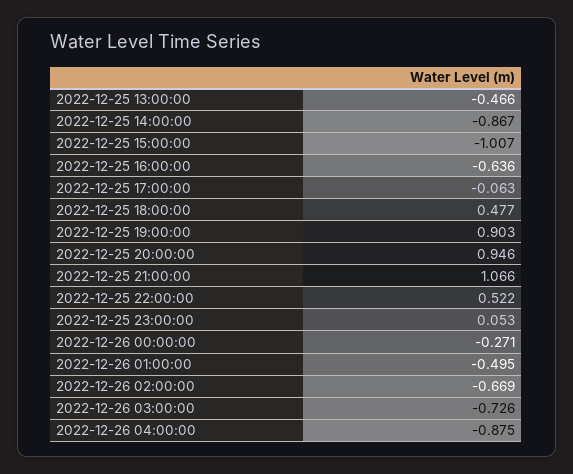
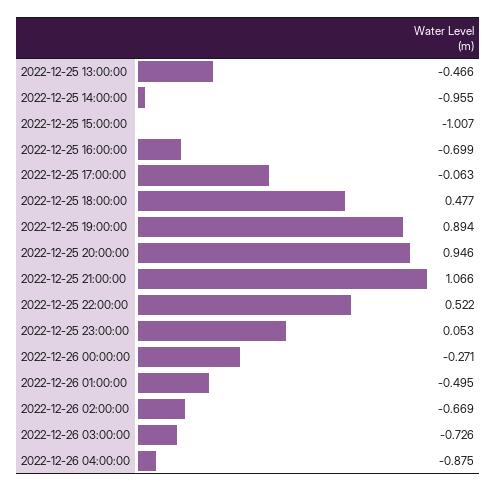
  {
    "2022-12-25 13:00:00": -0.466,
-   "2022-12-25 14:00:00": -0.867,
+   "2022-12-25 14:00:00": -0.955,
    "2022-12-25 15:00:00": -1.007,
-   "2022-12-25 16:00:00": -0.636,
+   "2022-12-25 16:00:00": -0.699,
    "2022-12-25 17:00:00": -0.063,
    "2022-12-25 18:00:00": 0.477,
-   "2022-12-25 19:00:00": 0.903,
+   "2022-12-25 19:00:00": 0.894,
    "2022-12-25 20:00:00": 0.946,
    "2022-12-25 21:00:00": 1.066,
    "2022-12-25 22:00:00": 0.522,
    "2022-12-25 23:00:00": 0.053,
    "2022-12-26 00:00:00": -0.271,
    "2022-12-26 01:00:00": -0.495,
    "2022-12-26 02:00:00": -0.669,
    "2022-12-26 03:00:00": -0.726,
    "2022-12-26 04:00:00": -0.875
  }

